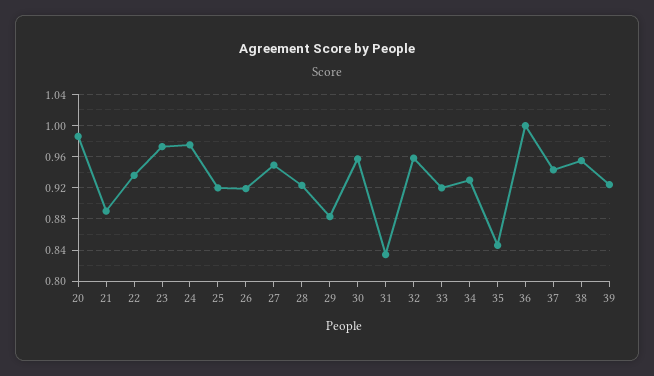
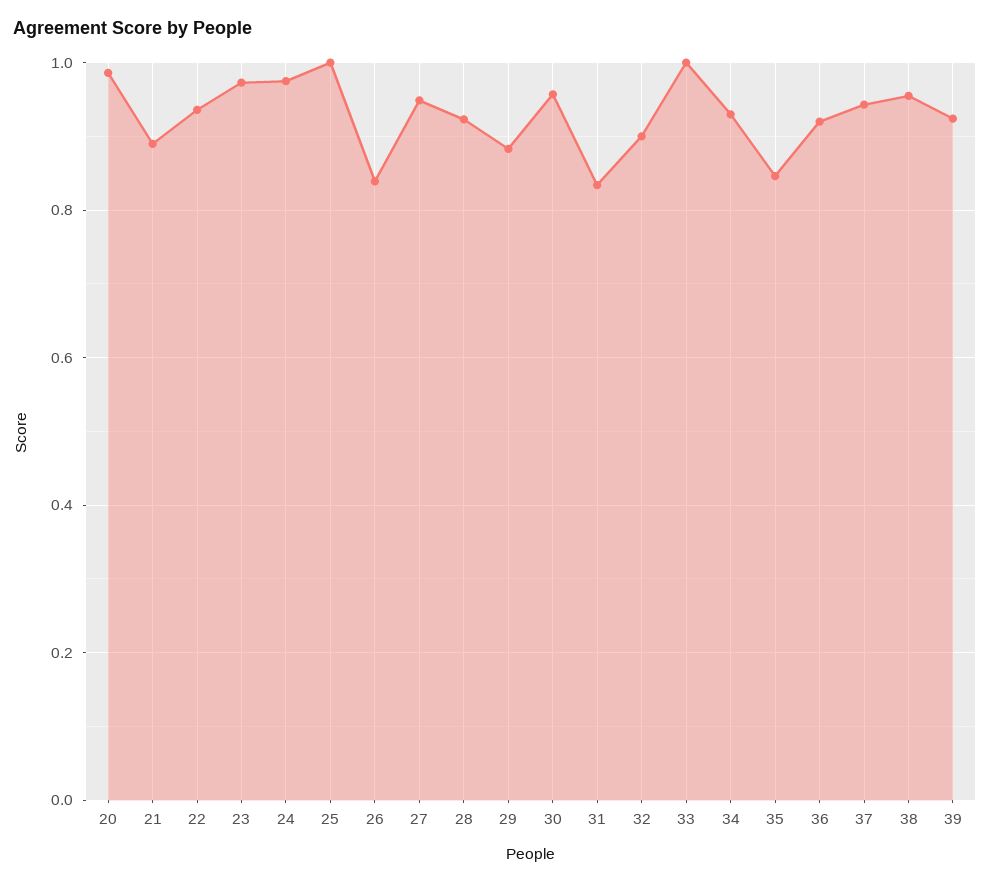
  {
    "20": 0.99,
    "21": 0.89,
    "22": 0.94,
    "23": 0.97,
    "24": 0.98,
-   "25": 0.92,
+   "25": 1,
-   "26": 0.92,
+   "26": 0.84,
    "27": 0.95,
    "28": 0.92,
    "29": 0.88,
    "30": 0.96,
    "31": 0.83,
-   "32": 0.96,
+   "32": 0.9,
-   "33": 0.92,
+   "33": 1,
    "34": 0.93,
    "35": 0.85,
-   "36": 1,
+   "36": 0.92,
    "37": 0.94,
    "38": 0.96,
    "39": 0.92
  }

